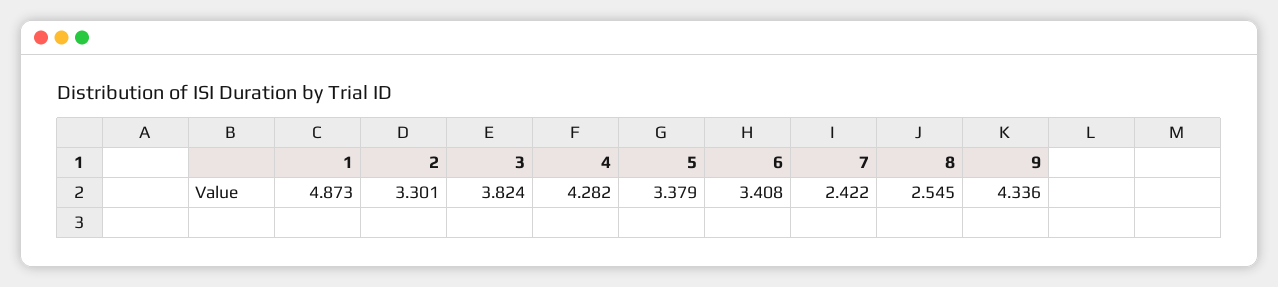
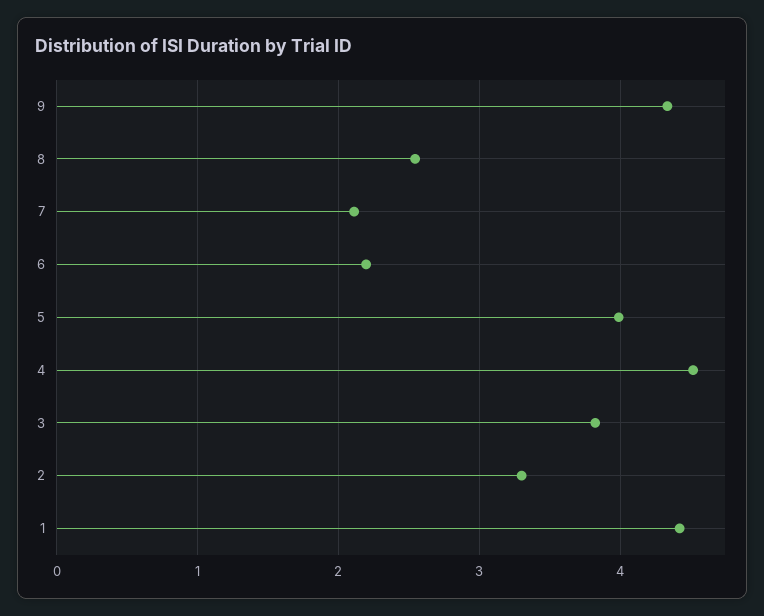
  {
-   "1": 4.873,
+   "1": 4.4,
    "2": 3.301,
    "3": 3.824,
-   "4": 4.282,
+   "4": 4.5,
-   "5": 3.379,
+   "5": 4,
-   "6": 3.408,
+   "6": 2.2,
-   "7": 2.422,
+   "7": 2.1,
    "8": 2.545,
    "9": 4.336
  }

